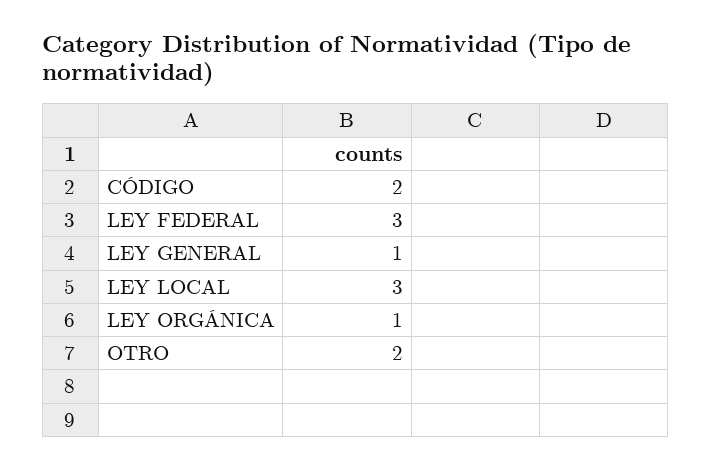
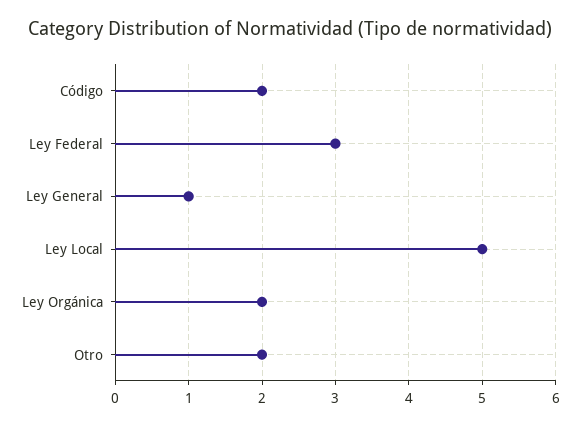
  {
    "CÓDIGO": 2,
    "LEY FEDERAL": 3,
    "LEY GENERAL": 1,
-   "LEY LOCAL": 3,
+   "LEY LOCAL": 5,
-   "LEY ORGÁNICA": 1,
+   "LEY ORGÁNICA": 2,
    "OTRO": 2
  }

